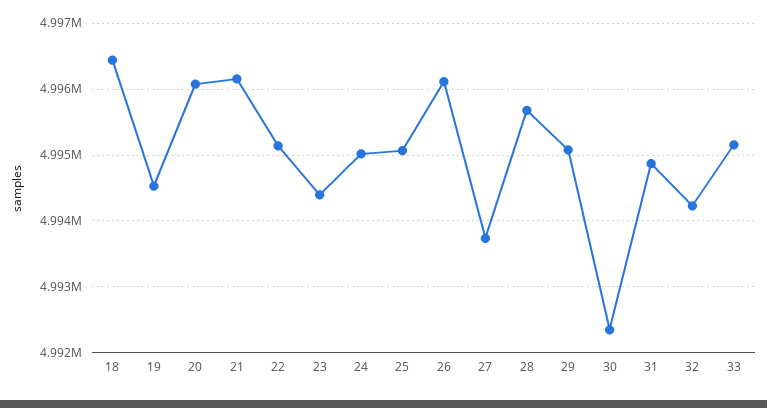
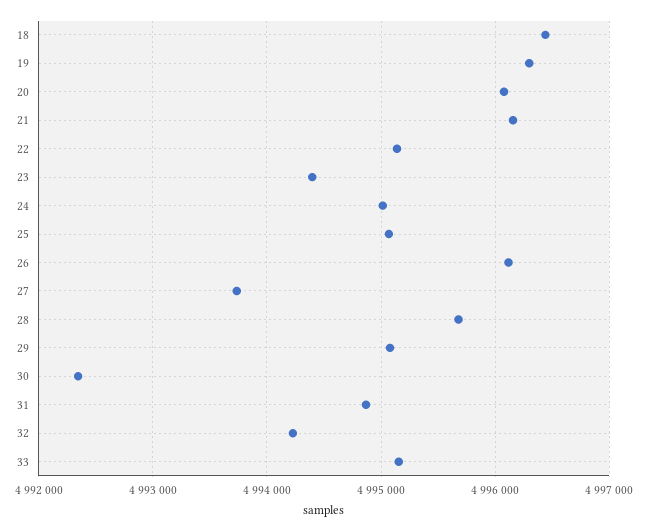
  {
    "18": 4996400,
-   "19": 4994500,
+   "19": 4996300,
    "20": 4996100,
    "21": 4996200,
    "22": 4995100,
    "23": 4994400,
    "24": 4995000,
    "25": 4995100,
    "26": 4996100,
    "27": 4993700,
    "28": 4995700,
    "29": 4995100,
    "30": 4992300,
    "31": 4994900,
    "32": 4994200,
    "33": 4995200
  }

